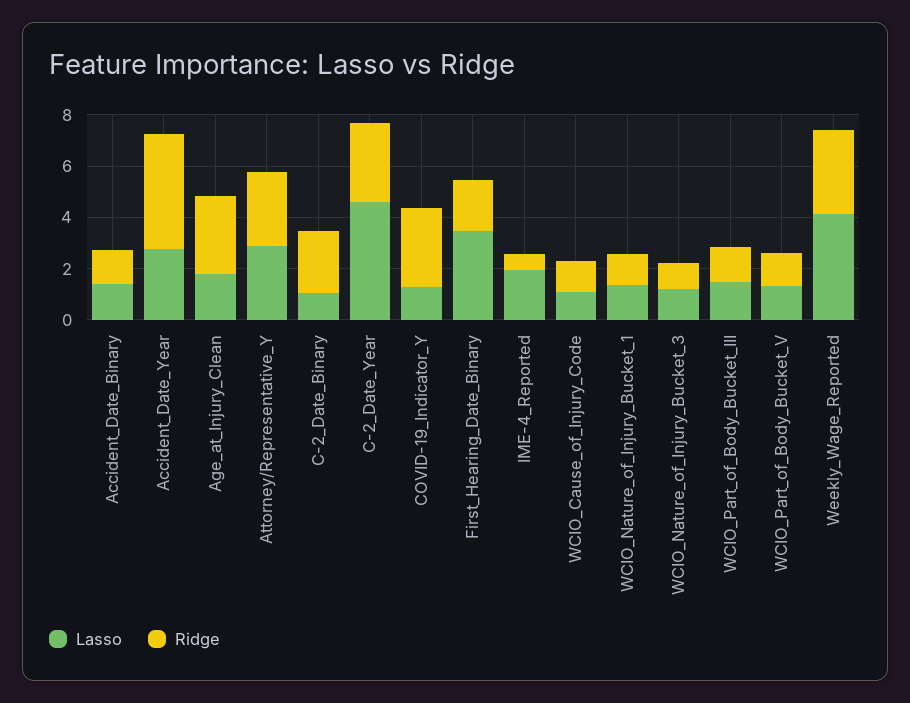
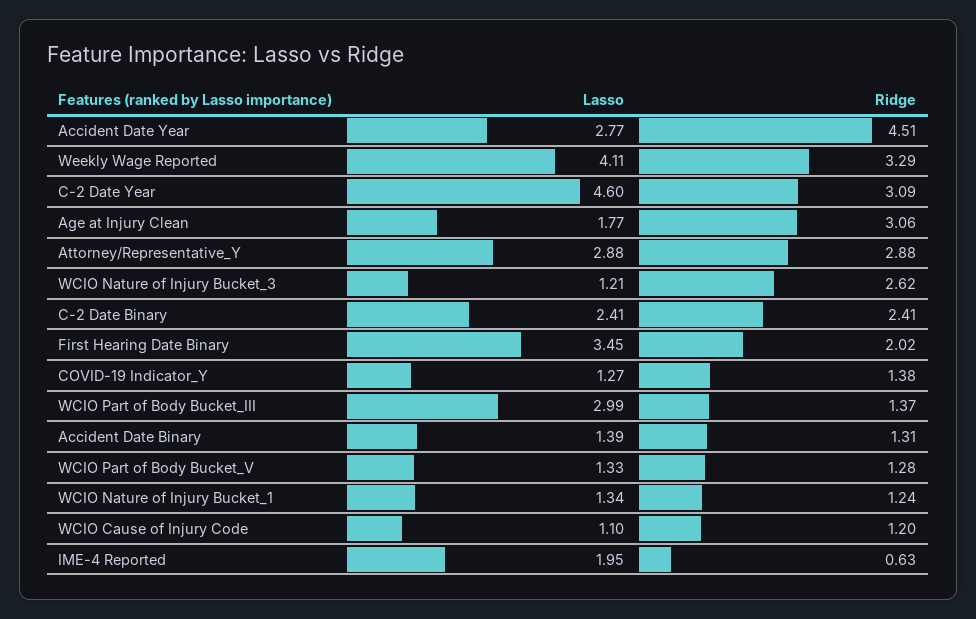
  {
    "Lasso": {
      "Accident_Date_Binary": 1.39,
      "Accident_Date_Year": 2.77,
      "Age_at_Injury_Clean": 1.77,
      "Attorney/Representative_Y": 2.88,
-     "C-2_Date_Binary": 1,
+     "C-2_Date_Binary": 2.41,
      "C-2_Date_Year": 4.6,
      "COVID-19_Indicator_Y": 1.27,
      "First_Hearing_Date_Binary": 3.45,
      "IME-4_Reported": 1.95,
      "WCIO_Cause_of_Injury_Code": 1.1,
      "WCIO_Nature_of_Injury_Bucket_1": 1.34,
      "WCIO_Nature_of_Injury_Bucket_3": 1.21,
-     "WCIO_Part_of_Body_Bucket_III": 1.5,
+     "WCIO_Part_of_Body_Bucket_III": 2.99,
      "WCIO_Part_of_Body_Bucket_V": 1.33,
      "Weekly_Wage_Reported": 4.11
    },
    "Ridge": {
      "Accident_Date_Binary": 1.31,
      "Accident_Date_Year": 4.51,
      "Age_at_Injury_Clean": 3.06,
      "Attorney/Representative_Y": 2.88,
      "C-2_Date_Binary": 2.41,
      "C-2_Date_Year": 3.09,
-     "COVID-19_Indicator_Y": 3,
+     "COVID-19_Indicator_Y": 1.38,
      "First_Hearing_Date_Binary": 2.02,
      "IME-4_Reported": 0.63,
      "WCIO_Cause_of_Injury_Code": 1.2,
      "WCIO_Nature_of_Injury_Bucket_1": 1.24,
-     "WCIO_Nature_of_Injury_Bucket_3": 1,
+     "WCIO_Nature_of_Injury_Bucket_3": 2.62,
      "WCIO_Part_of_Body_Bucket_III": 1.37,
      "WCIO_Part_of_Body_Bucket_V": 1.28,
      "Weekly_Wage_Reported": 3.29
    }
  }

